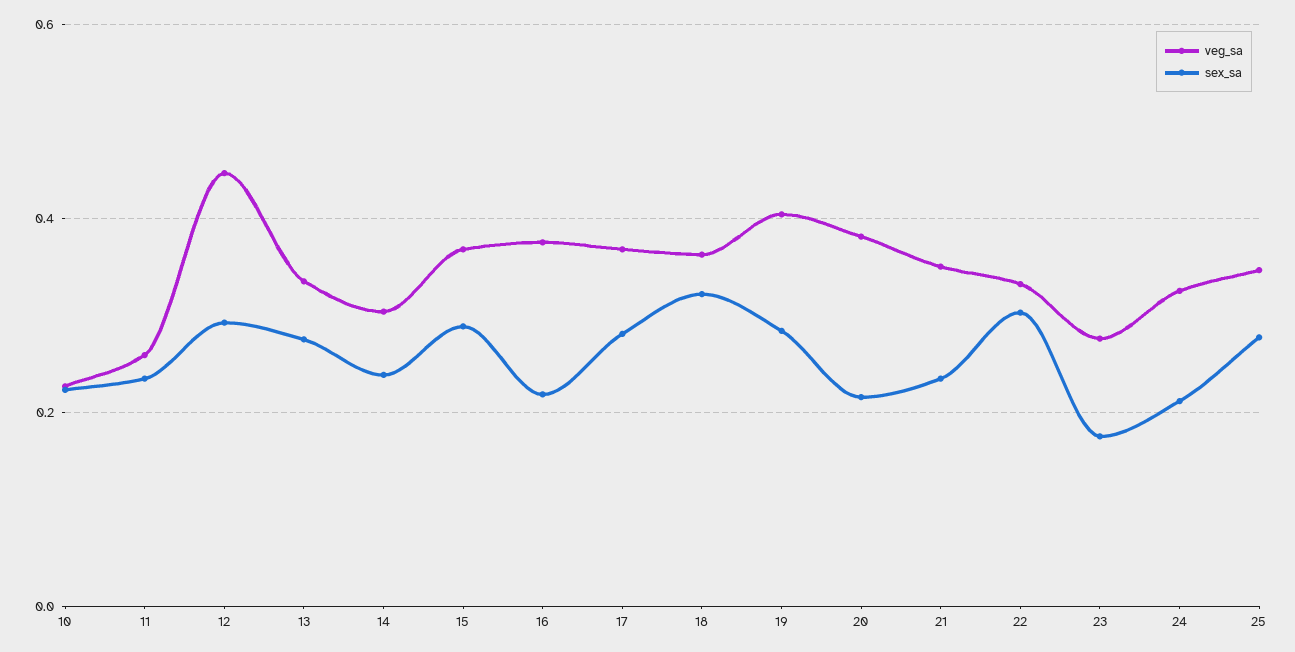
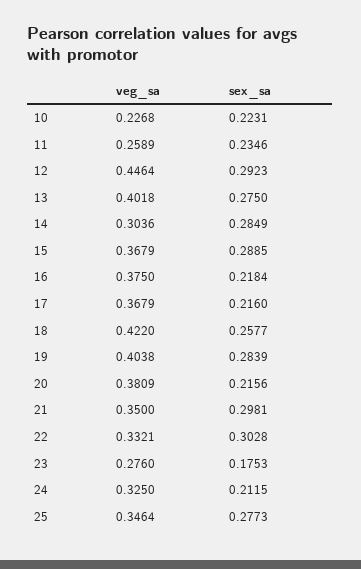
  {
    "veg_sa": {
      "10": 0.2268,
      "11": 0.2589,
      "12": 0.4464,
-     "13": 0.34,
+     "13": 0.4018,
      "14": 0.3036,
      "15": 0.3679,
      "16": 0.375,
      "17": 0.3679,
-     "18": 0.36,
+     "18": 0.422,
      "19": 0.4038,
      "20": 0.3809,
      "21": 0.35,
      "22": 0.3321,
      "23": 0.276,
      "24": 0.325,
      "25": 0.3464
    },
    "sex_sa": {
      "10": 0.2231,
      "11": 0.2346,
      "12": 0.2923,
      "13": 0.275,
-     "14": 0.24,
+     "14": 0.2849,
      "15": 0.2885,
      "16": 0.2184,
-     "17": 0.28,
+     "17": 0.216,
-     "18": 0.32,
+     "18": 0.2577,
      "19": 0.2839,
      "20": 0.2156,
-     "21": 0.24,
+     "21": 0.2981,
      "22": 0.3028,
      "23": 0.1753,
      "24": 0.2115,
      "25": 0.2773
    }
  }

